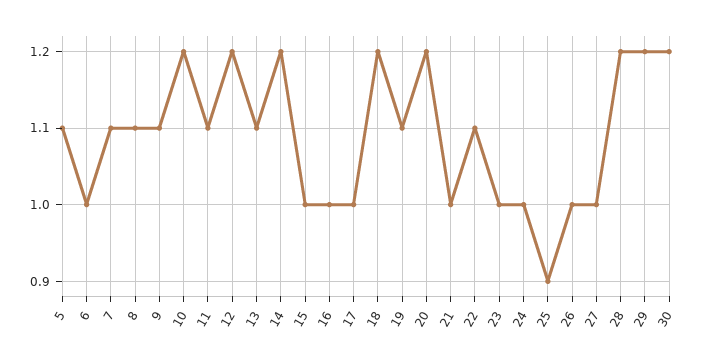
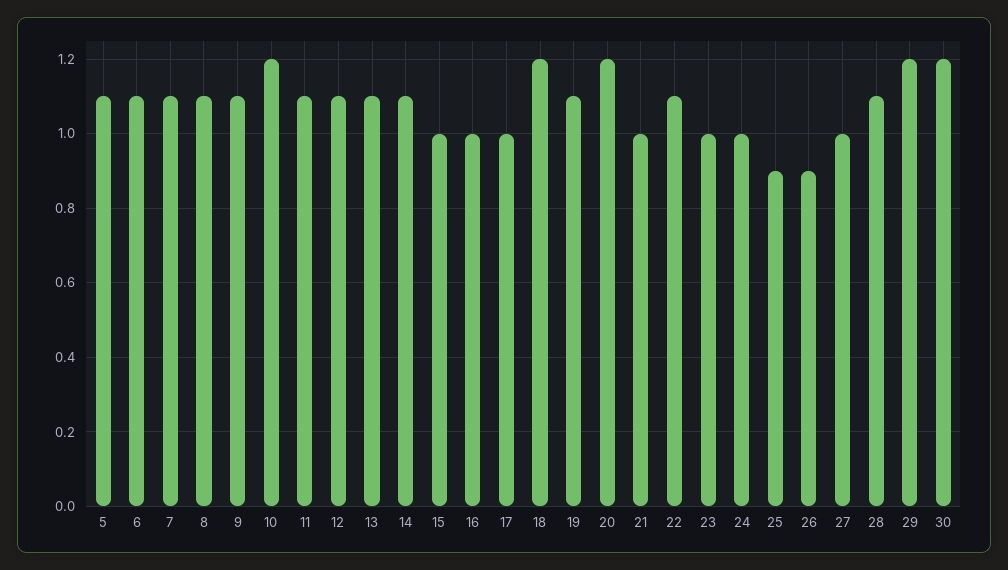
  {
    "5": 1.1,
-   "6": 1,
+   "6": 1.1,
    "7": 1.1,
    "8": 1.1,
    "9": 1.1,
    "10": 1.2,
    "11": 1.1,
-   "12": 1.2,
+   "12": 1.1,
    "13": 1.1,
-   "14": 1.2,
+   "14": 1.1,
    "15": 1,
    "16": 1,
    "17": 1,
    "18": 1.2,
    "19": 1.1,
    "20": 1.2,
    "21": 1,
    "22": 1.1,
    "23": 1,
    "24": 1,
    "25": 0.9,
-   "26": 1,
+   "26": 0.9,
    "27": 1,
-   "28": 1.2,
+   "28": 1.1,
    "29": 1.2,
    "30": 1.2
  }

